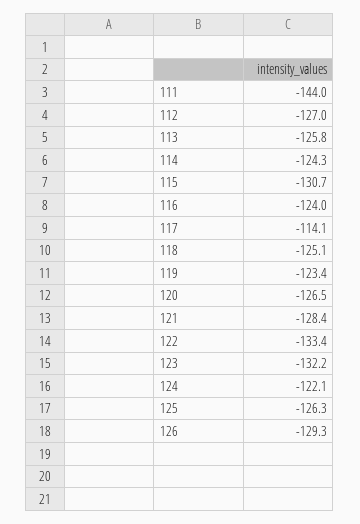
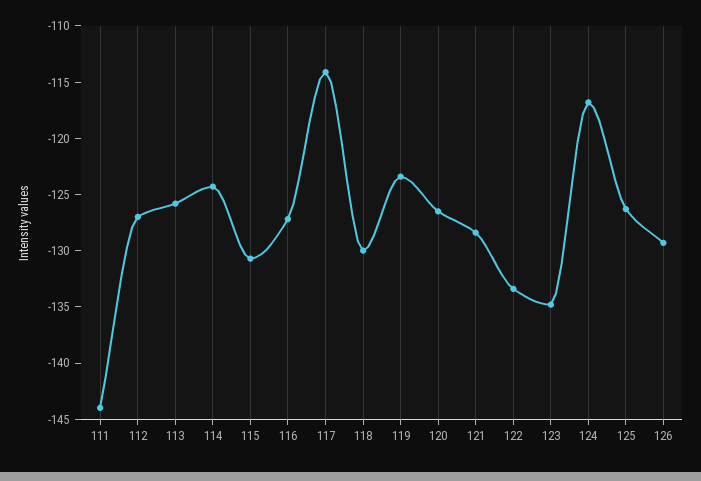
  {
    "111": -144,
    "112": -127,
    "113": -125.8,
    "114": -124.3,
    "115": -130.7,
-   "116": -124,
+   "116": -127,
    "117": -114.1,
-   "118": -125.1,
+   "118": -130,
    "119": -123.4,
    "120": -126.5,
    "121": -128.4,
    "122": -133.4,
-   "123": -132.2,
+   "123": -135,
-   "124": -122.1,
+   "124": -117,
    "125": -126.3,
    "126": -129.3
  }

